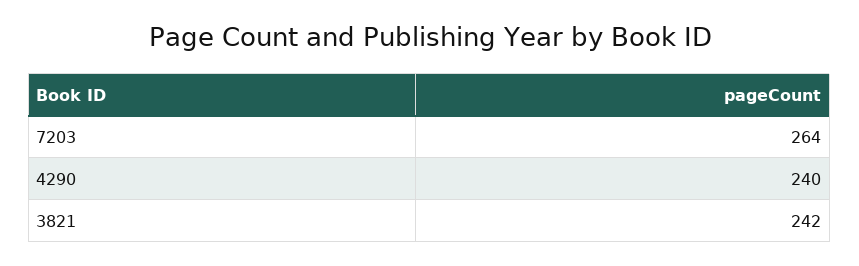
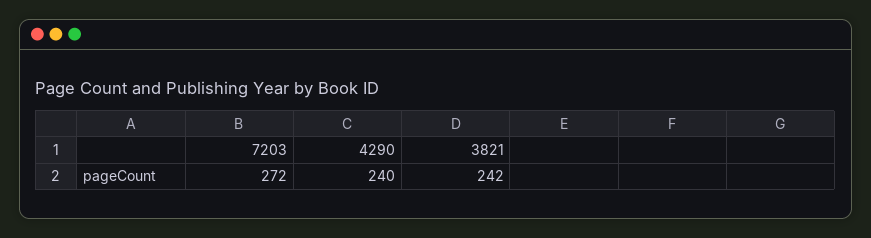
  {
-   "7203": 264,
+   "7203": 272,
    "4290": 240,
    "3821": 242
  }

